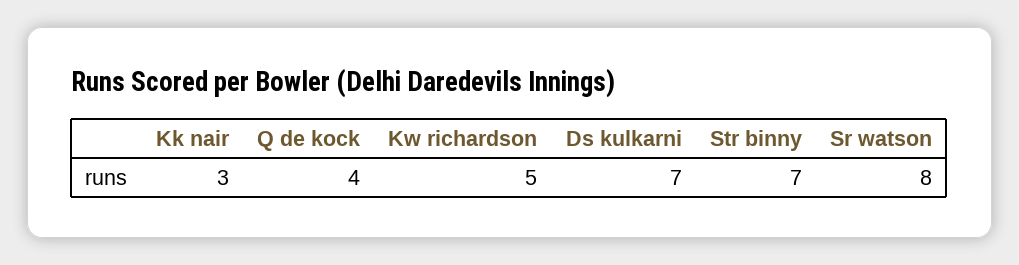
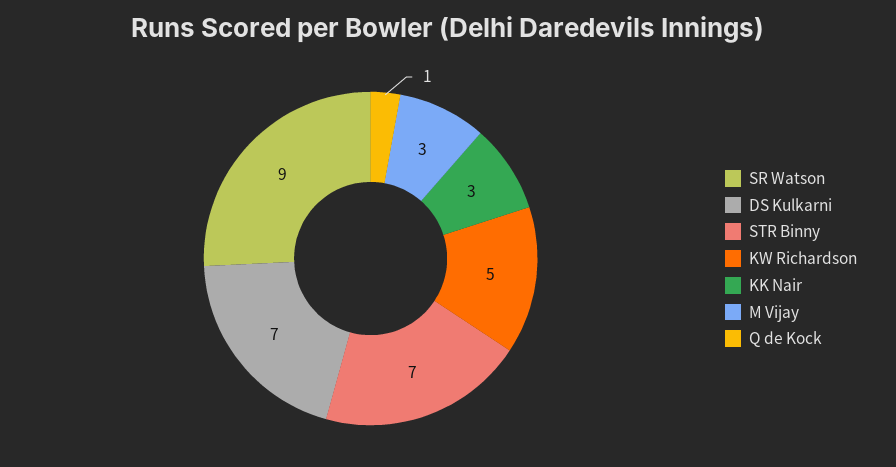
  {
    "Kk nair": 3,
-   "Q de kock": 4,
+   "Q de kock": 1,
    "Kw richardson": 5,
    "Ds kulkarni": 7,
    "Str binny": 7,
-   "Sr watson": 8
+   "Sr watson": 9,
+   "M Vijay": 3
  }

